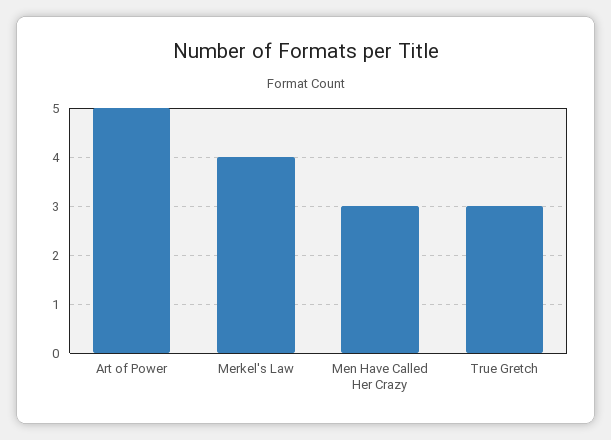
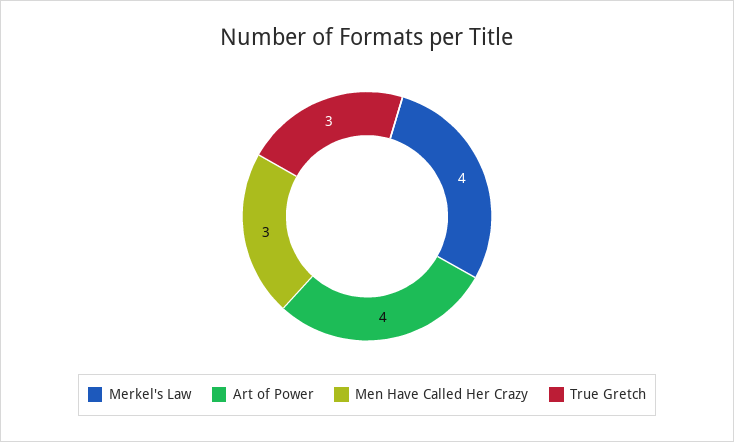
  {
-   "Art of Power": 5,
+   "Art of Power": 4,
    "Merkel's Law": 4,
    "Men Have Called Her Crazy": 3,
    "True Gretch": 3
  }

